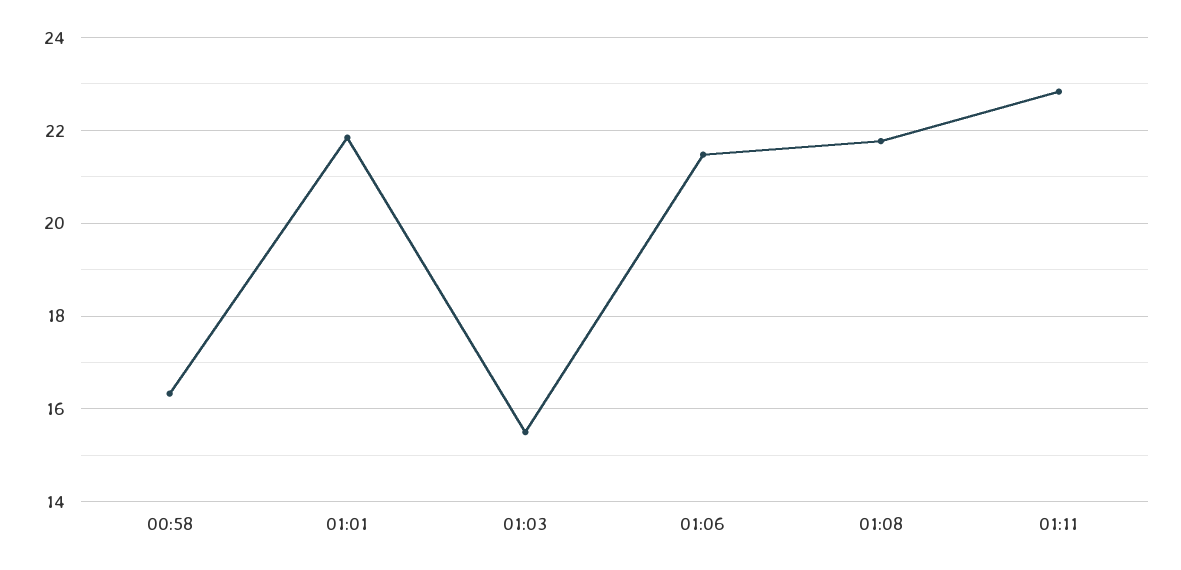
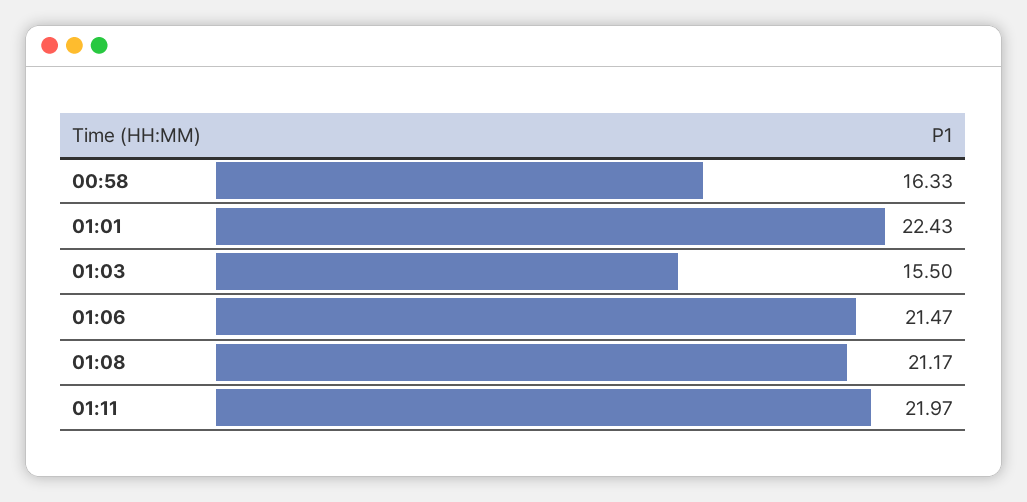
  {
    "00:58": 16.33,
-   "01:01": 21.8,
+   "01:01": 22.43,
    "01:03": 15.5,
    "01:06": 21.47,
-   "01:08": 21.8,
+   "01:08": 21.17,
-   "01:11": 22.8
+   "01:11": 21.97
  }

